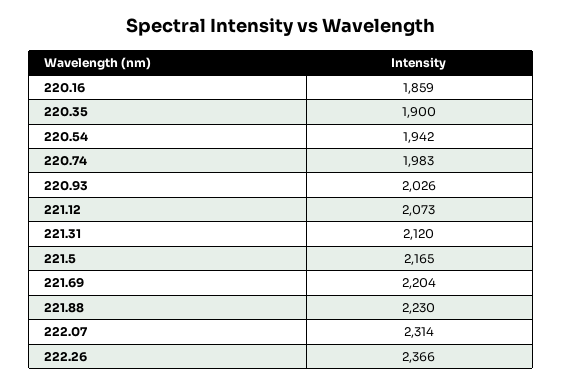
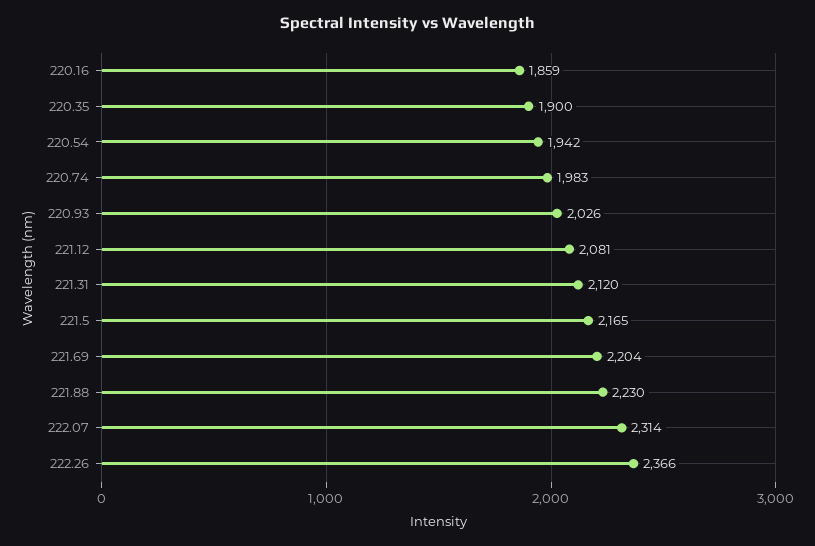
  {
    "220.16": 1859,
    "220.35": 1900,
    "220.54": 1942,
    "220.74": 1983,
    "220.93": 2026,
-   "221.12": 2073,
+   "221.12": 2081,
    "221.31": 2120,
    "221.5": 2165,
    "221.69": 2204,
    "221.88": 2230,
    "222.07": 2314,
    "222.26": 2366
  }

